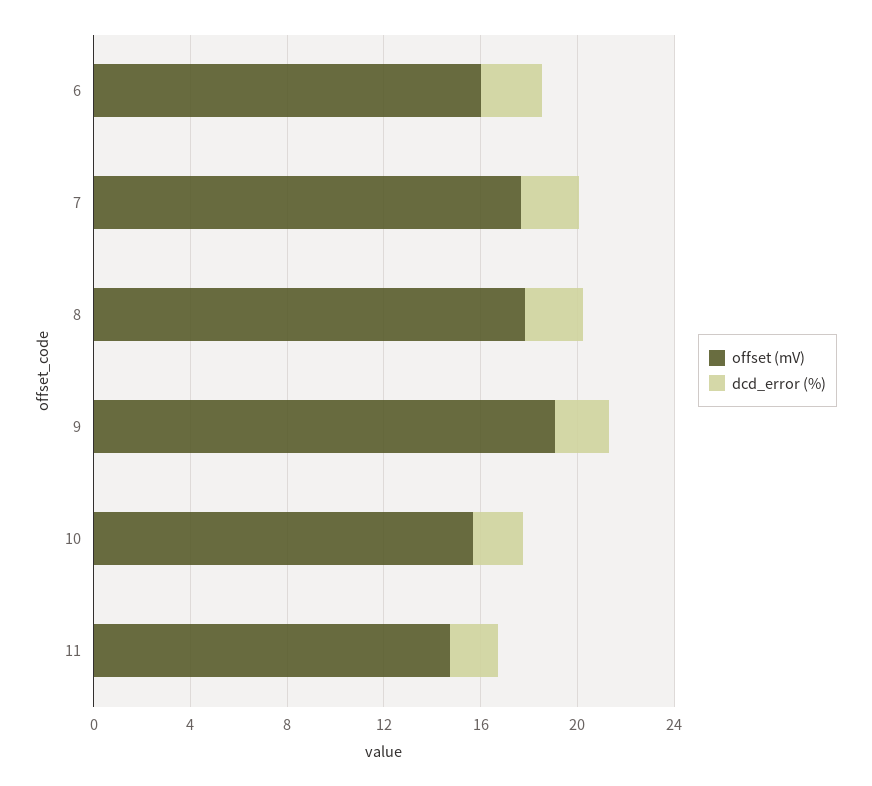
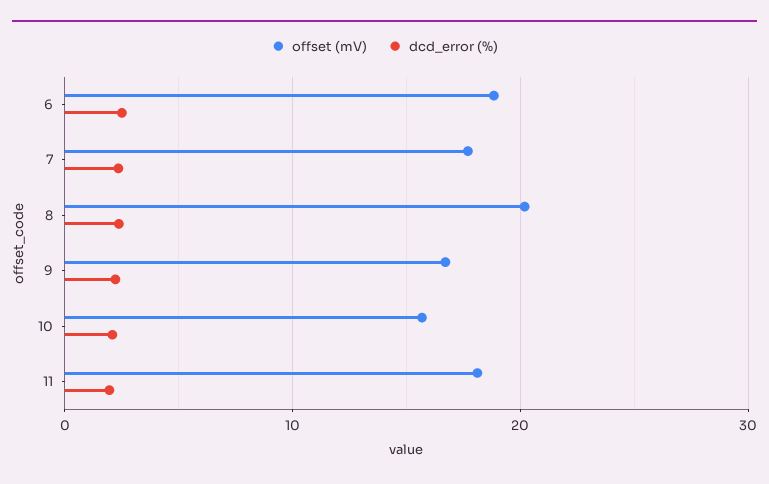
  {
    "offset (mV)": {
-     "6": 16,
+     "6": 19,
      "7": 18,
-     "8": 18,
+     "8": 20,
-     "9": 19,
+     "9": 17,
      "10": 16,
-     "11": 15
+     "11": 18
    },
    "dcd_error (%)": {
      "6": 3,
      "7": 2,
      "8": 2,
      "9": 2,
      "10": 2,
      "11": 2
    }
  }

